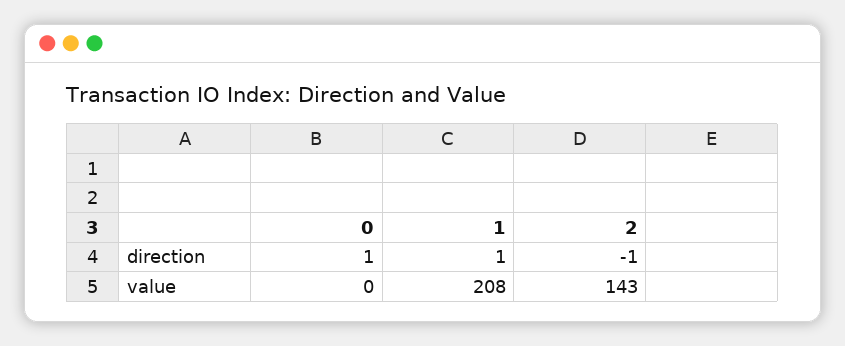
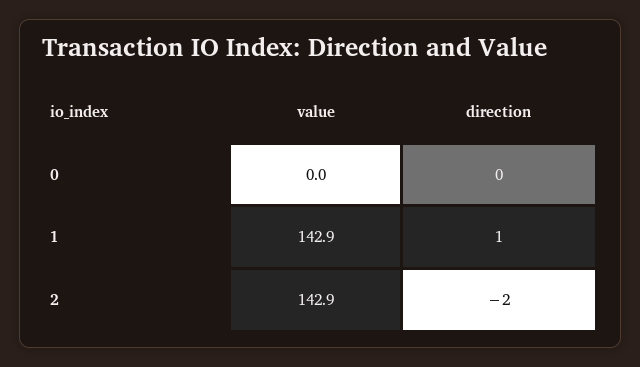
  {
    "0": {
-     "direction": 1,
+     "direction": 0,
      "value": 0
    },
    "1": {
      "direction": 1,
-     "value": 208
+     "value": 142.9
    },
    "2": {
-     "direction": -1,
+     "direction": -2,
      "value": 142.9
    }
  }

